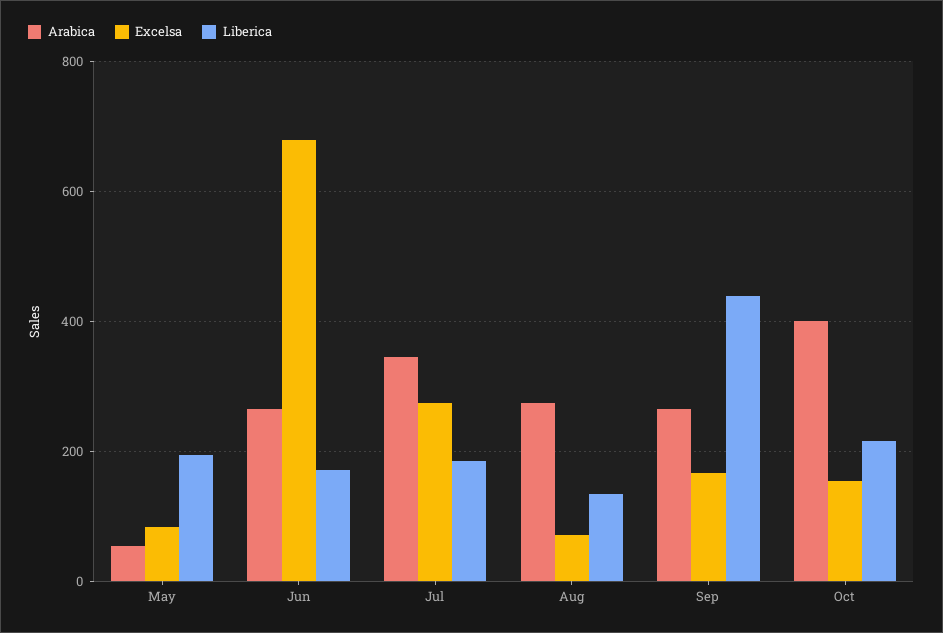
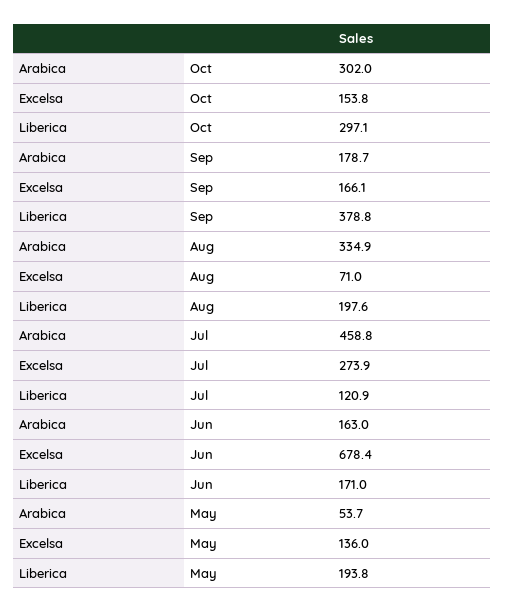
  {
    "Arabica": {
      "May": 53.7,
-     "Jun": 260,
+     "Jun": 163,
-     "Jul": 340,
+     "Jul": 458.8,
-     "Aug": 280,
+     "Aug": 334.9,
-     "Sep": 260,
+     "Sep": 178.7,
-     "Oct": 400
+     "Oct": 302
    },
    "Excelsa": {
-     "May": 80,
+     "May": 136,
      "Jun": 678.4,
      "Jul": 273.9,
      "Aug": 71,
      "Sep": 166.1,
      "Oct": 153.8
    },
    "Liberica": {
      "May": 193.8,
      "Jun": 171,
-     "Jul": 180,
+     "Jul": 120.9,
-     "Aug": 140,
+     "Aug": 197.6,
-     "Sep": 440,
+     "Sep": 378.8,
-     "Oct": 220
+     "Oct": 297.1
    }
  }

